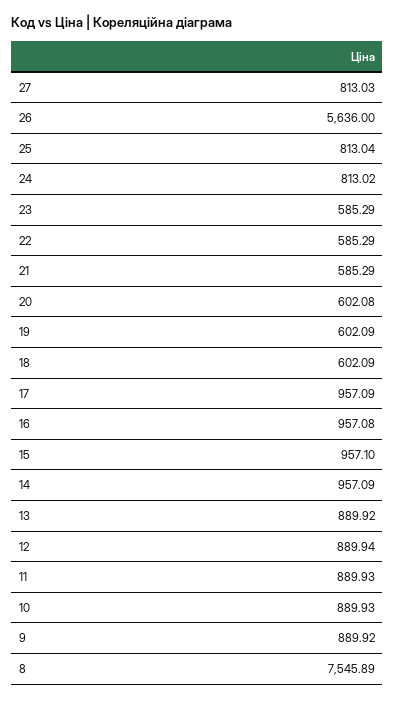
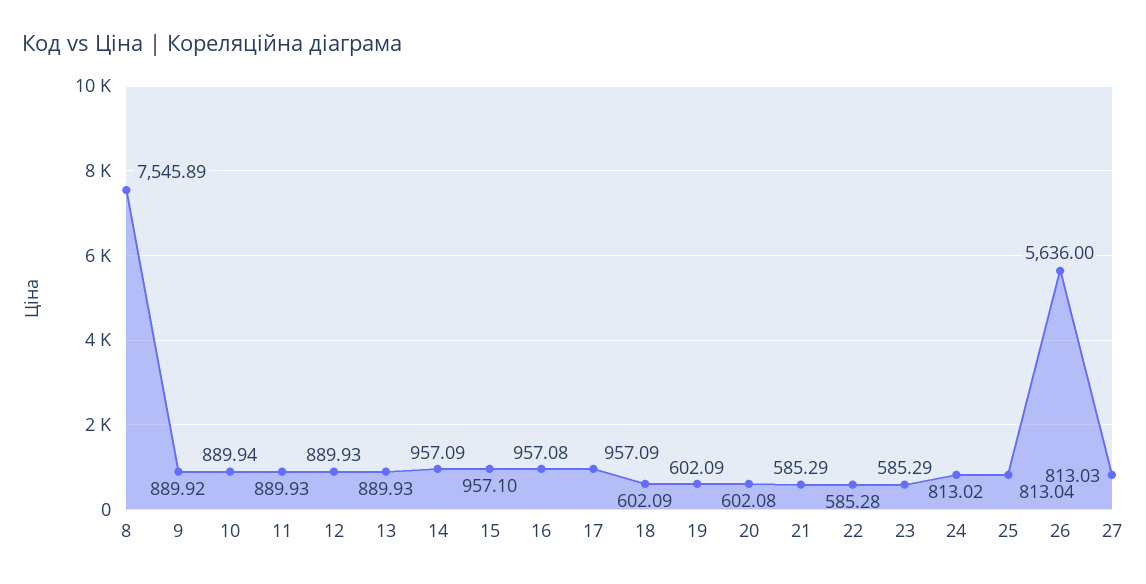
  {
    "27": 813.03,
    "26": 5636,
    "25": 813.04,
    "24": 813.02,
    "23": 585.29,
-   "22": 585.29,
+   "22": 585.28,
    "21": 585.29,
    "20": 602.08,
    "19": 602.09,
    "18": 602.09,
    "17": 957.09,
    "16": 957.08,
    "15": 957.1,
    "14": 957.09,
-   "13": 889.92,
+   "13": 889.93,
-   "12": 889.94,
+   "12": 889.93,
    "11": 889.93,
-   "10": 889.93,
+   "10": 889.94,
    "9": 889.92,
    "8": 7545.89
  }

